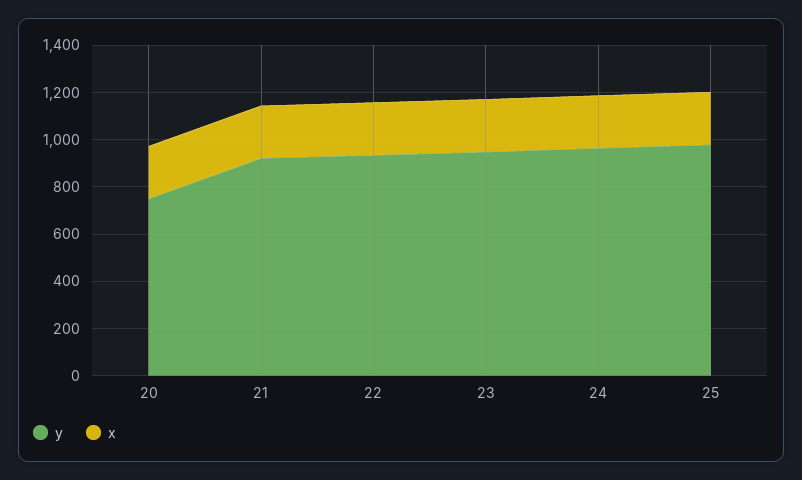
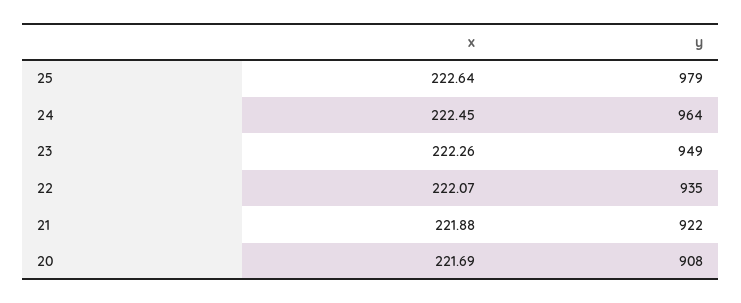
  {
    "y": {
-     "20": 750,
+     "20": 908,
      "21": 922,
      "22": 935,
      "23": 949,
      "24": 964,
      "25": 979
    },
    "x": {
      "20": 221.69,
      "21": 221.88,
      "22": 222.07,
      "23": 222.26,
      "24": 222.45,
      "25": 222.64
    }
  }

